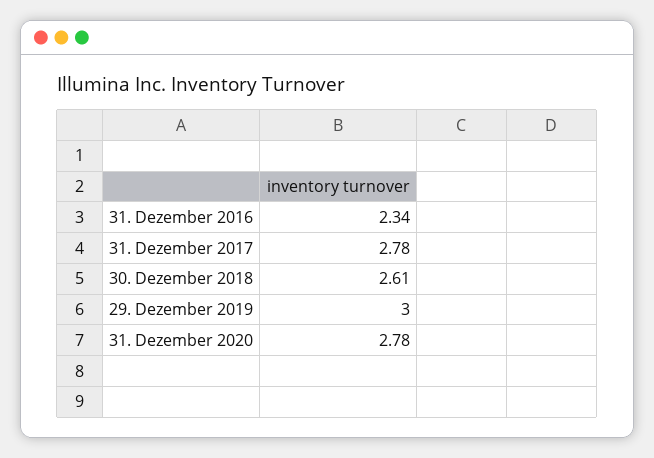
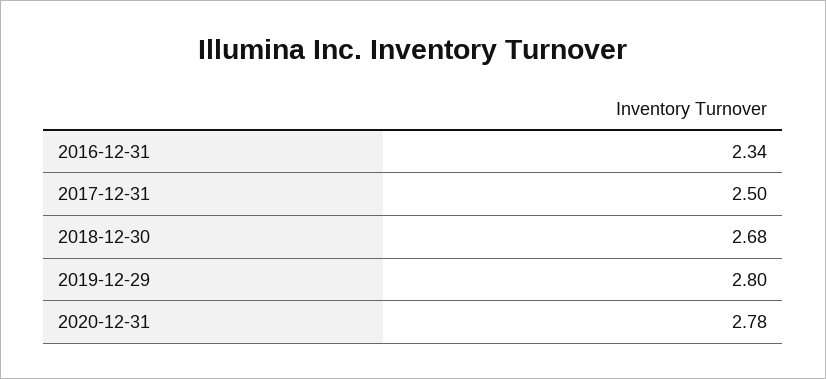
  {
    "31. Dezember 2016": 2.34,
-   "31. Dezember 2017": 2.78,
+   "31. Dezember 2017": 2.5,
-   "30. Dezember 2018": 2.61,
+   "30. Dezember 2018": 2.68,
-   "29. Dezember 2019": 3,
+   "29. Dezember 2019": 2.8,
    "31. Dezember 2020": 2.78
  }

